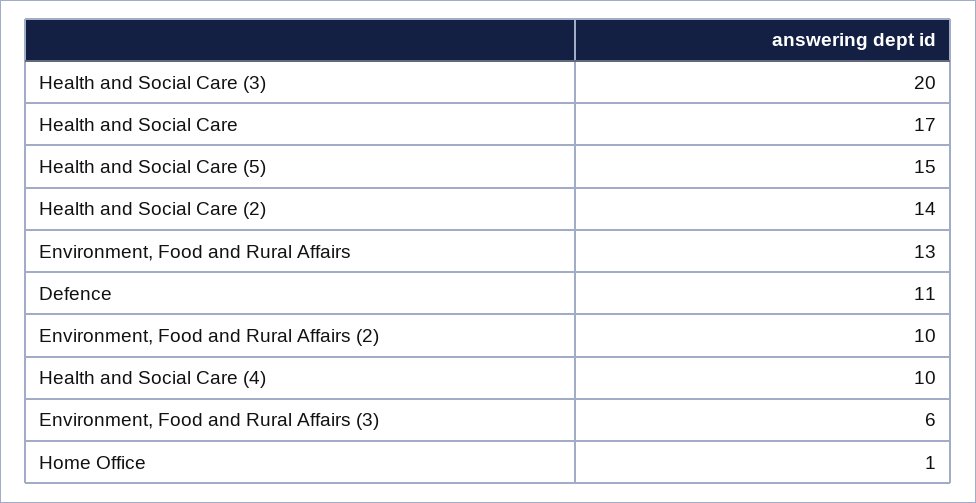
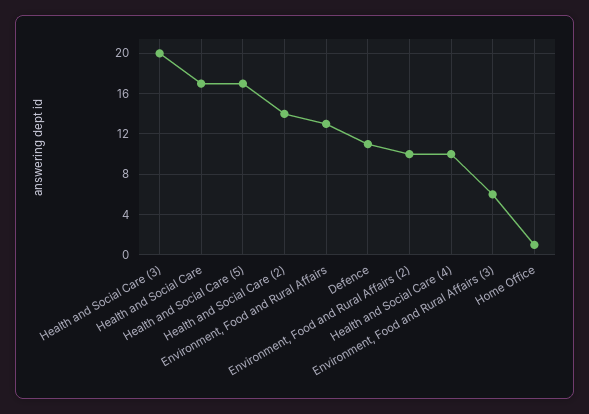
  {
    "Health and Social Care (3)": 20,
    "Health and Social Care": 17,
-   "Health and Social Care (5)": 15,
+   "Health and Social Care (5)": 17,
    "Health and Social Care (2)": 14,
    "Environment, Food and Rural Affairs": 13,
    "Defence": 11,
    "Environment, Food and Rural Affairs (2)": 10,
    "Health and Social Care (4)": 10,
    "Environment, Food and Rural Affairs (3)": 6,
    "Home Office": 1
  }

